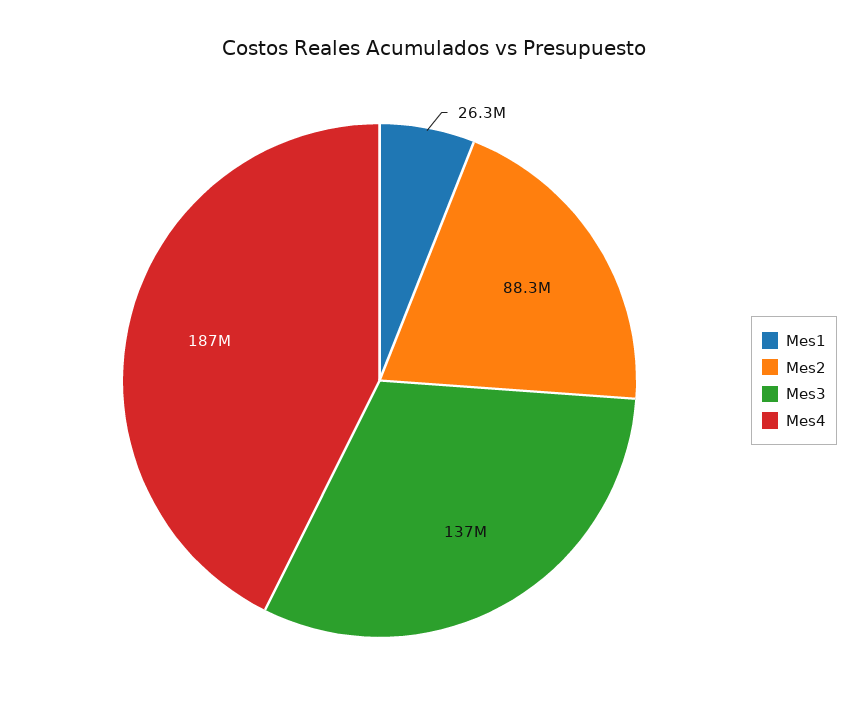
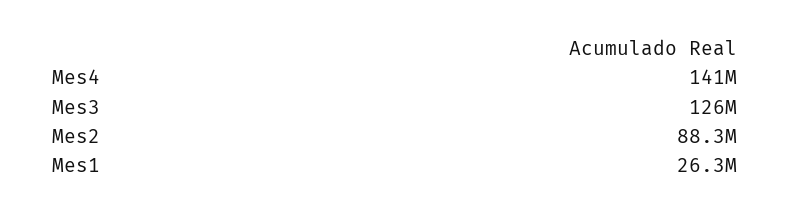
  {
    "Mes1": 26300000,
    "Mes2": 88300000,
-   "Mes3": 137000000,
+   "Mes3": 126000000,
-   "Mes4": 187000000
+   "Mes4": 141000000
  }

